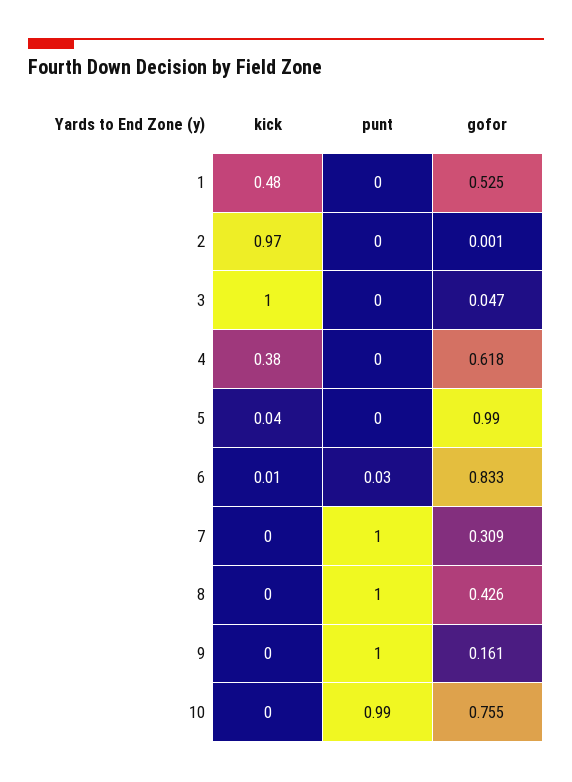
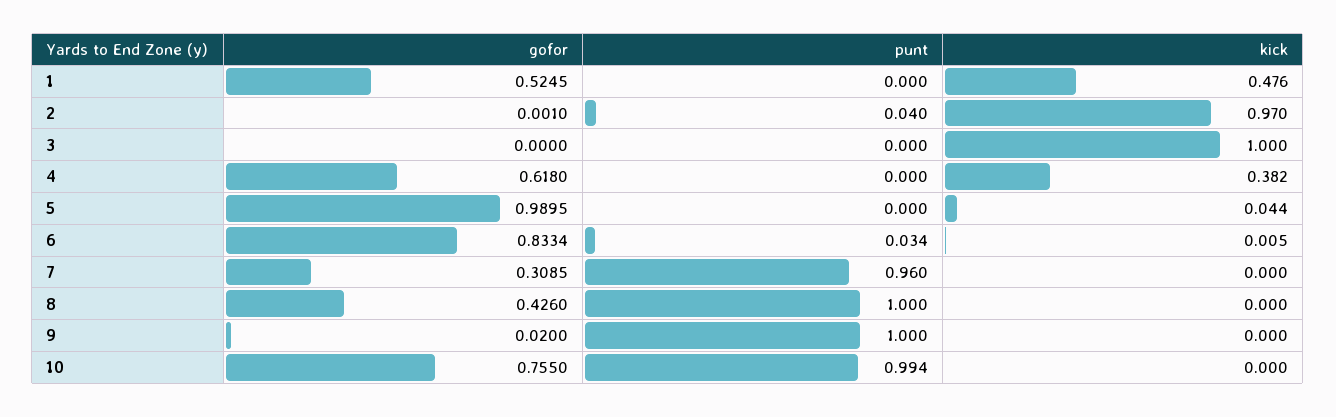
  {
    "kick": {
      "1": 0.476,
      "2": 0.97,
      "3": 1,
      "4": 0.382,
      "5": 0.044,
      "6": 0.005,
      "7": 0,
      "8": 0,
      "9": 0,
      "10": 0
    },
    "punt": {
      "1": 0,
-     "2": 0,
+     "2": 0.04,
      "3": 0,
      "4": 0,
      "5": 0,
      "6": 0.034,
-     "7": 1,
+     "7": 0.96,
      "8": 1,
      "9": 1,
      "10": 0.994
    },
    "gofor": {
      "1": 0.5245,
      "2": 0.001,
-     "3": 0.047,
+     "3": 0,
      "4": 0.618,
      "5": 0.9895,
      "6": 0.8334,
      "7": 0.3085,
      "8": 0.426,
-     "9": 0.161,
+     "9": 0.02,
      "10": 0.755
    }
  }

